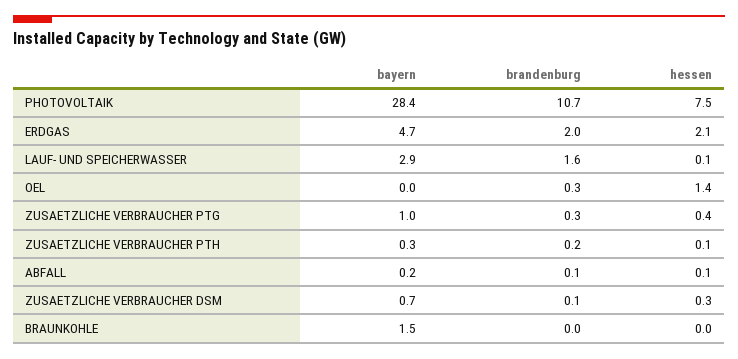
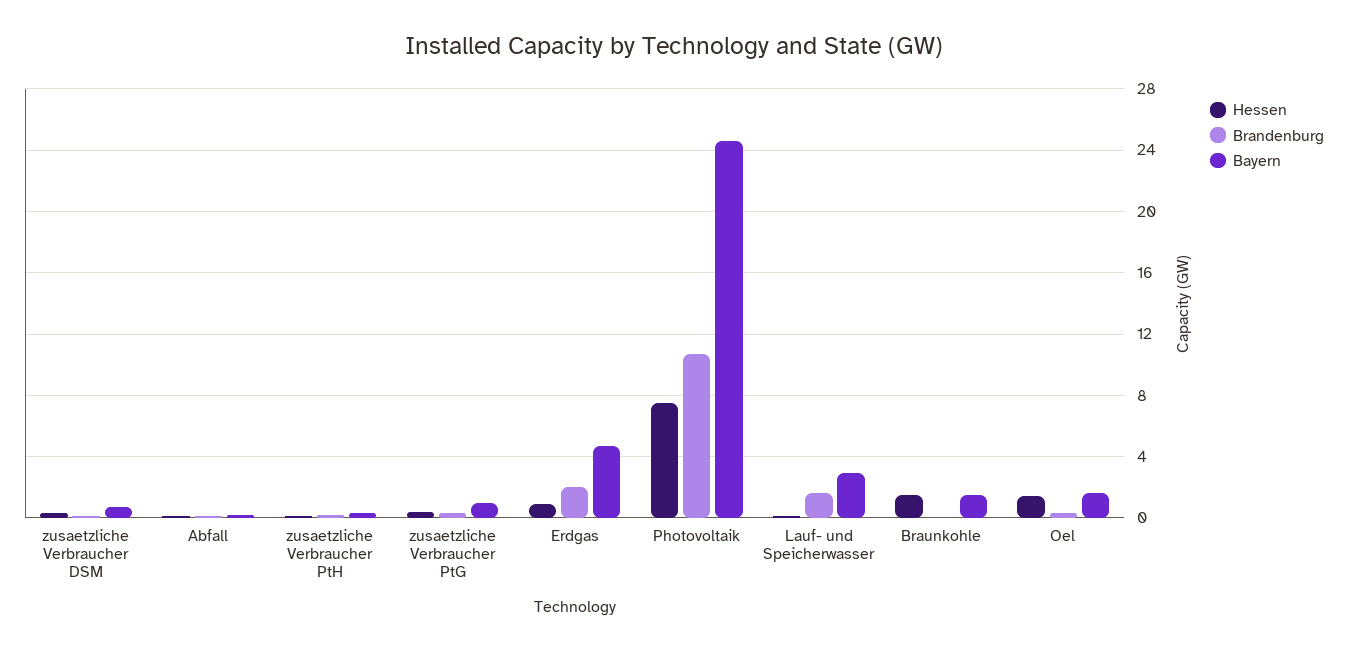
  {
    "bayern": {
-     "PHOTOVOLTAIK": 28.4,
+     "PHOTOVOLTAIK": 24.5,
      "ERDGAS": 4.7,
      "LAUF- UND SPEICHERWASSER": 2.9,
-     "OEL": 0,
+     "OEL": 1.5,
      "ZUSAETZLICHE VERBRAUCHER PTG": 1,
      "ZUSAETZLICHE VERBRAUCHER PTH": 0.3,
      "ABFALL": 0.2,
      "ZUSAETZLICHE VERBRAUCHER DSM": 0.7,
      "BRAUNKOHLE": 1.5
    },
    "brandenburg": {
      "PHOTOVOLTAIK": 10.7,
      "ERDGAS": 2,
      "LAUF- UND SPEICHERWASSER": 1.6,
      "OEL": 0.3,
      "ZUSAETZLICHE VERBRAUCHER PTG": 0.3,
      "ZUSAETZLICHE VERBRAUCHER PTH": 0.2,
      "ABFALL": 0.1,
      "ZUSAETZLICHE VERBRAUCHER DSM": 0.1,
      "BRAUNKOHLE": 0
    },
    "hessen": {
      "PHOTOVOLTAIK": 7.5,
-     "ERDGAS": 2.1,
+     "ERDGAS": 1,
      "LAUF- UND SPEICHERWASSER": 0.1,
      "OEL": 1.4,
      "ZUSAETZLICHE VERBRAUCHER PTG": 0.4,
      "ZUSAETZLICHE VERBRAUCHER PTH": 0.1,
      "ABFALL": 0.1,
      "ZUSAETZLICHE VERBRAUCHER DSM": 0.3,
-     "BRAUNKOHLE": 0
+     "BRAUNKOHLE": 1.5
    }
  }

